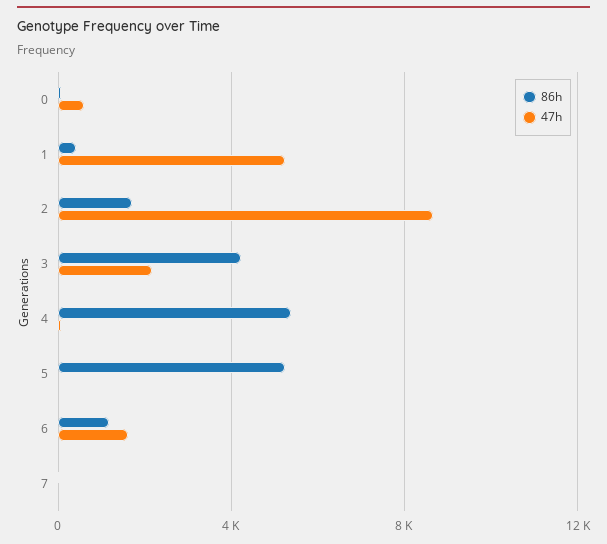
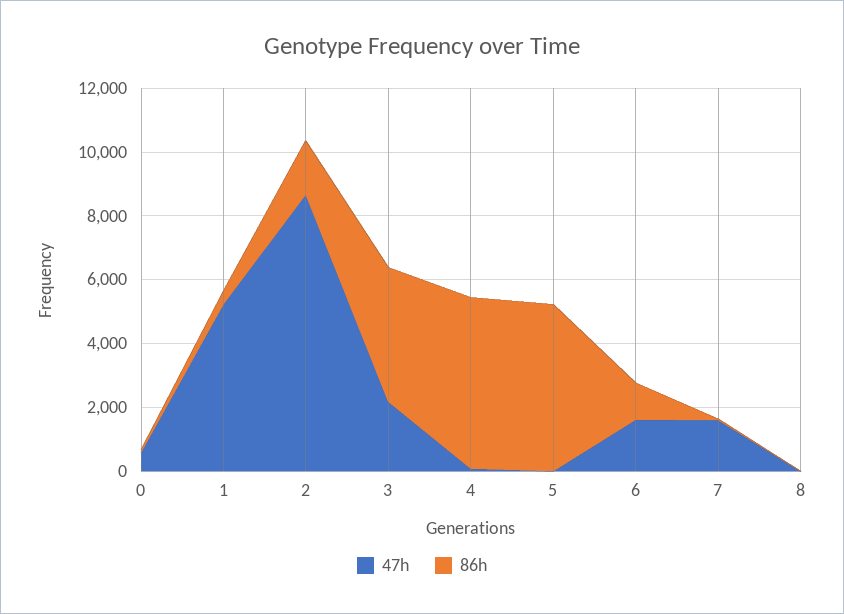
  {
    "86h": {
      "0": 0,
      "1": 500,
      "2": 1500,
      "3": 4000,
      "4": 5500,
      "5": 5000,
      "6": 1000,
-     "7": 0
+     "7": 0,
+     "8": 0
    },
    "47h": {
      "0": 500,
      "1": 5500,
      "2": 8500,
      "3": 2000,
      "4": 0,
      "5": 0,
      "6": 1500,
-     "7": 0
+     "7": 1500,
+     "8": 0
    }
  }

